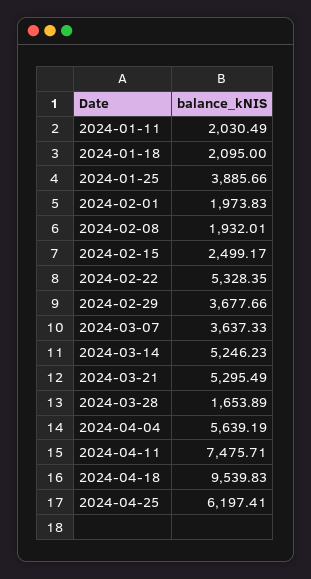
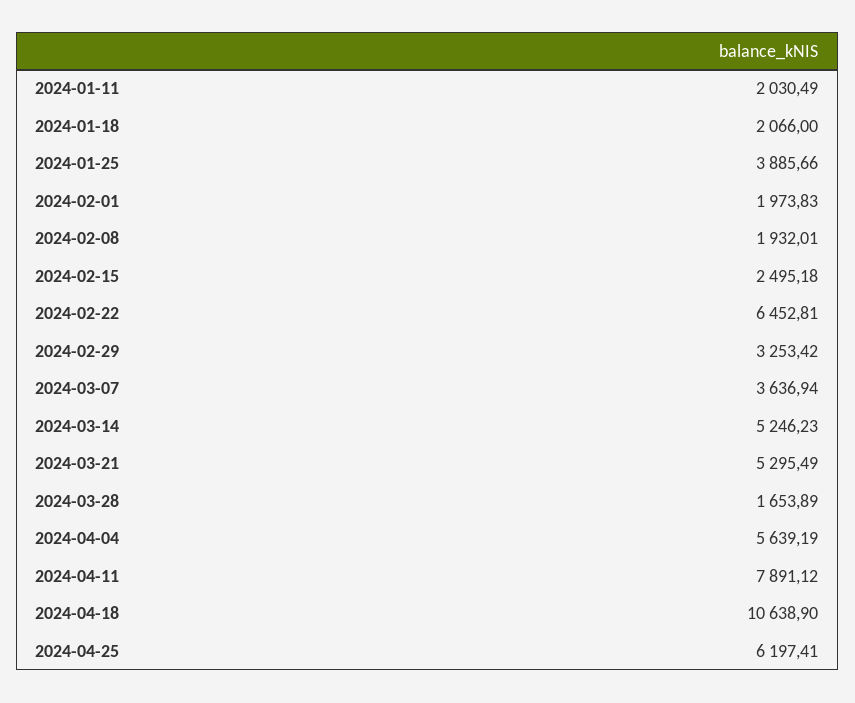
  {
    "2024-01-11": 2030.49,
-   "2024-01-18": 2095,
+   "2024-01-18": 2066,
    "2024-01-25": 3885.66,
    "2024-02-01": 1973.83,
    "2024-02-08": 1932.01,
-   "2024-02-15": 2499.17,
+   "2024-02-15": 2495.18,
-   "2024-02-22": 5328.35,
+   "2024-02-22": 6452.81,
-   "2024-02-29": 3677.66,
+   "2024-02-29": 3253.42,
-   "2024-03-07": 3637.33,
+   "2024-03-07": 3636.94,
    "2024-03-14": 5246.23,
    "2024-03-21": 5295.49,
    "2024-03-28": 1653.89,
    "2024-04-04": 5639.19,
-   "2024-04-11": 7475.71,
+   "2024-04-11": 7891.12,
-   "2024-04-18": 9539.83,
+   "2024-04-18": 10638.9,
    "2024-04-25": 6197.41
  }

